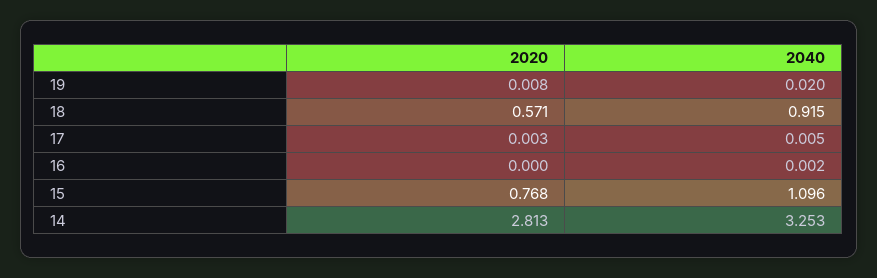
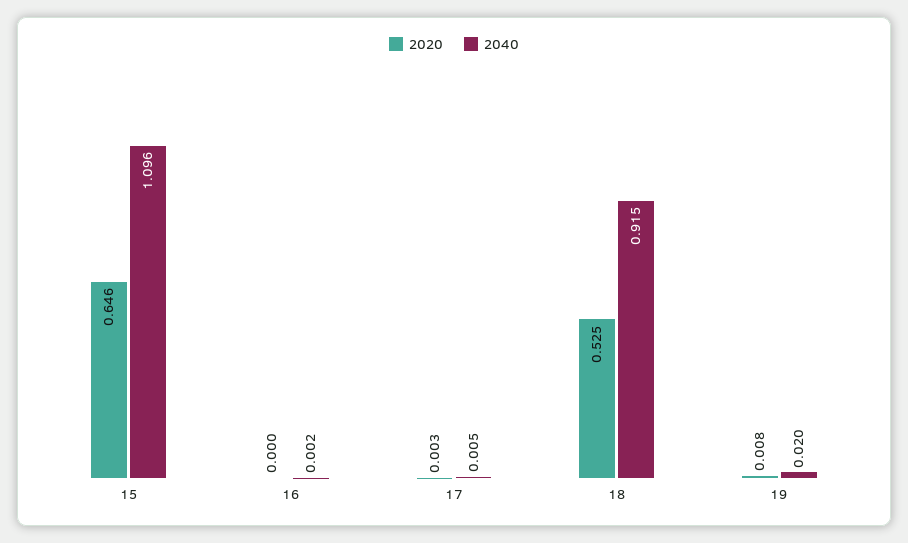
  {
    "2020": {
      "19": 0.008,
-     "18": 0.571,
+     "18": 0.525,
      "17": 0.003,
      "16": 0,
-     "15": 0.768,
+     "15": 0.646
-     "14": 2.813
    },
    "2040": {
      "19": 0.02,
      "18": 0.915,
      "17": 0.005,
      "16": 0.002,
-     "15": 1.096,
+     "15": 1.096
-     "14": 3.253
    }
  }

